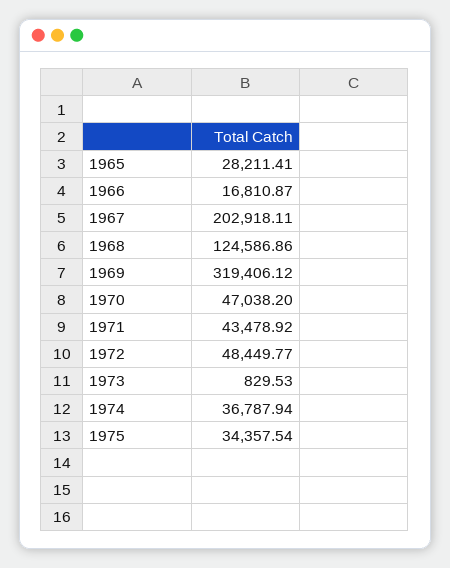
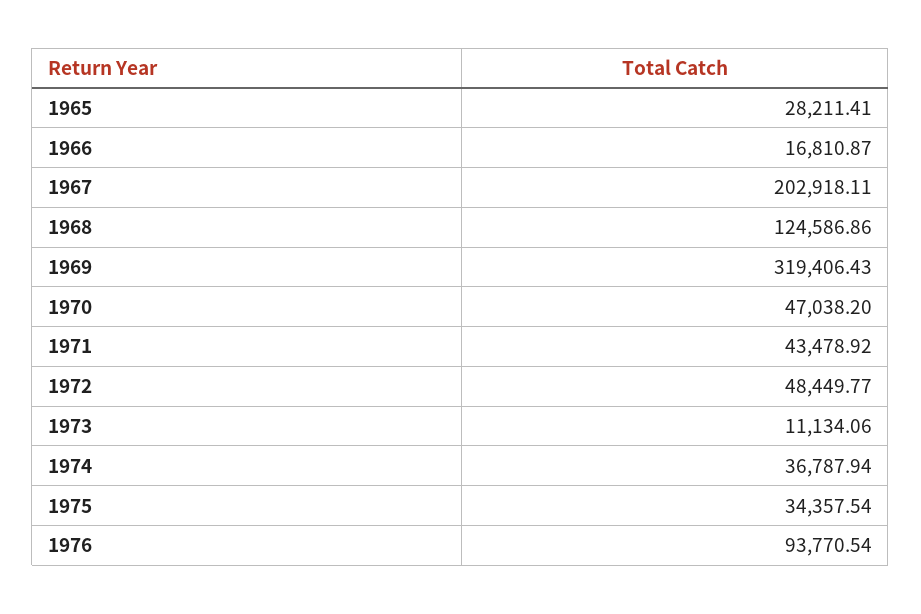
  {
    "1965": 28211.41,
    "1966": 16810.87,
    "1967": 202918.11,
    "1968": 124586.86,
-   "1969": 319406.12,
+   "1969": 319406.43,
    "1970": 47038.2,
    "1971": 43478.92,
    "1972": 48449.77,
-   "1973": 829.53,
+   "1973": 11134.06,
    "1974": 36787.94,
-   "1975": 34357.54
+   "1975": 34357.54,
+   "1976": 93770.54
  }

